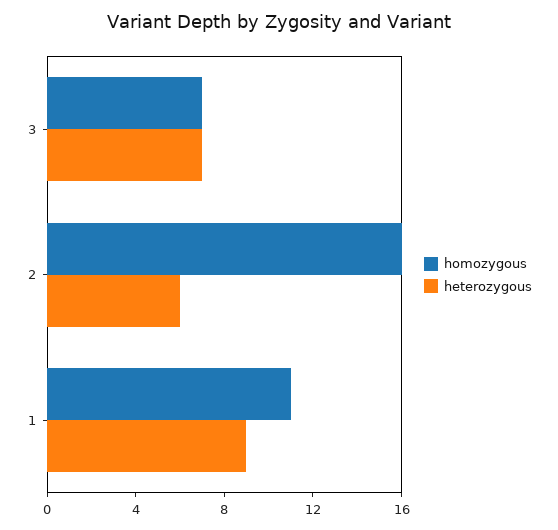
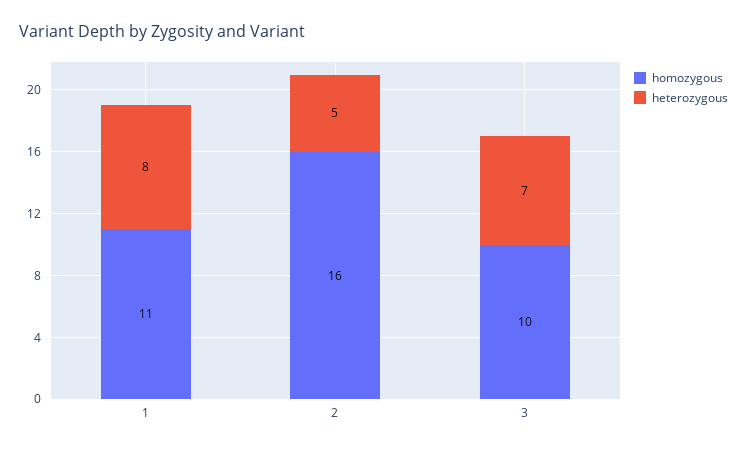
  {
    "homozygous": {
-     "3": 7,
+     "3": 10,
      "2": 16,
      "1": 11
    },
    "heterozygous": {
      "3": 7,
-     "2": 6,
+     "2": 5,
-     "1": 9
+     "1": 8
    }
  }

